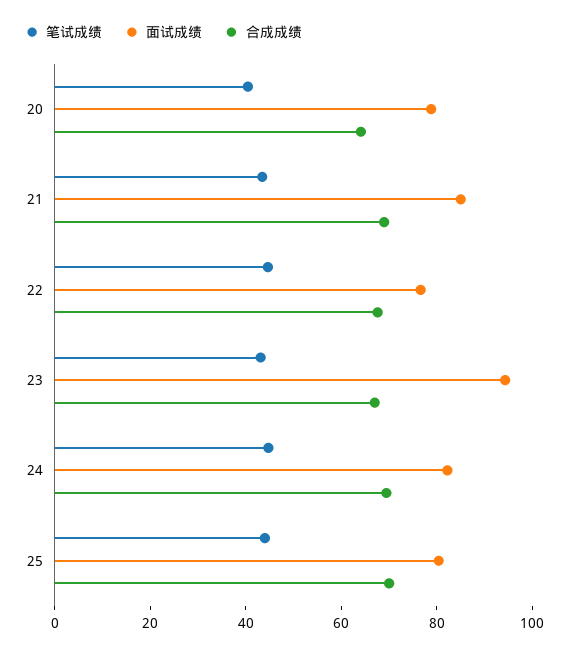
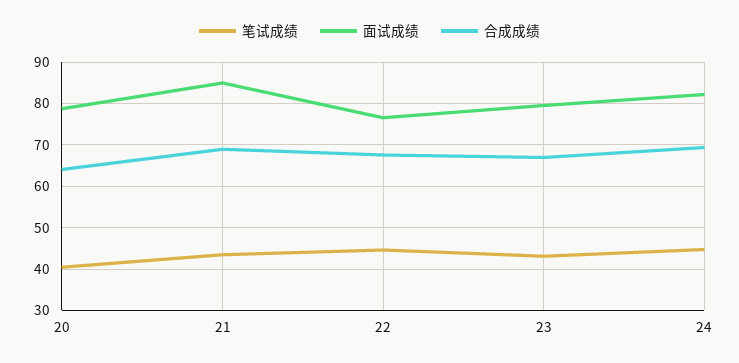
  {
    "笔试成绩": {
      "20": 40,
      "21": 44,
      "22": 44,
      "23": 44,
-     "24": 44,
+     "24": 44
-     "25": 45
    },
    "面试成绩": {
      "20": 78,
      "21": 86,
      "22": 76,
-     "23": 95,
+     "23": 80,
-     "24": 82,
+     "24": 82
-     "25": 80
    },
    "合成成绩": {
      "20": 64,
      "21": 68,
      "22": 68,
      "23": 68,
-     "24": 70,
+     "24": 70
-     "25": 70
    }
  }

